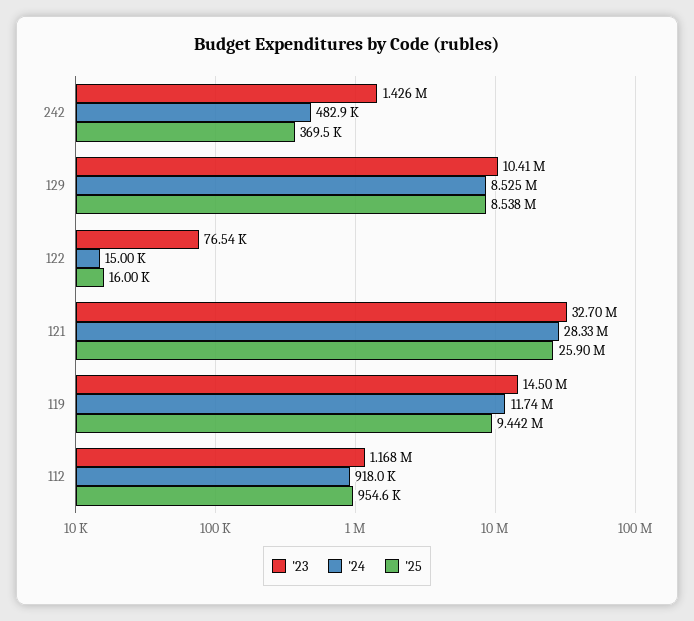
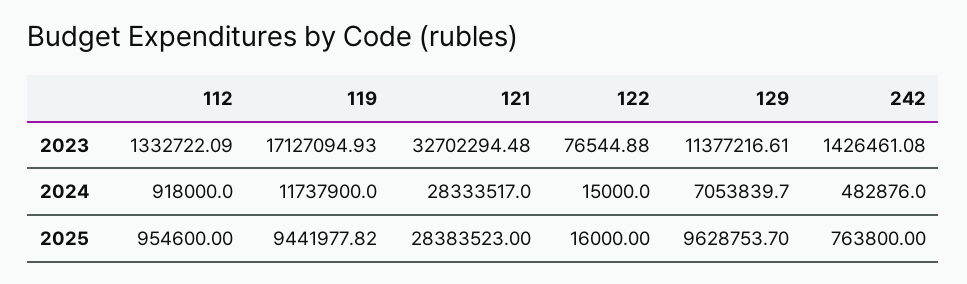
  {
    "'23": {
      "242": 1426461.08,
-     "129": 10410000,
+     "129": 11377216.61,
      "122": 76544.88,
      "121": 32702294.48,
-     "119": 14500000,
+     "119": 17127094.93,
-     "112": 1168000
+     "112": 1332722.09
    },
    "'24": {
      "242": 482876,
-     "129": 8525000,
+     "129": 7053839.7,
      "122": 15000,
      "121": 28333517,
      "119": 11737900,
      "112": 918000
    },
    "'25": {
-     "242": 369500,
+     "242": 763800,
-     "129": 8538000,
+     "129": 9628753.7,
      "122": 16000,
-     "121": 25900000,
+     "121": 28383523,
      "119": 9441977.82,
      "112": 954600
    }
  }

